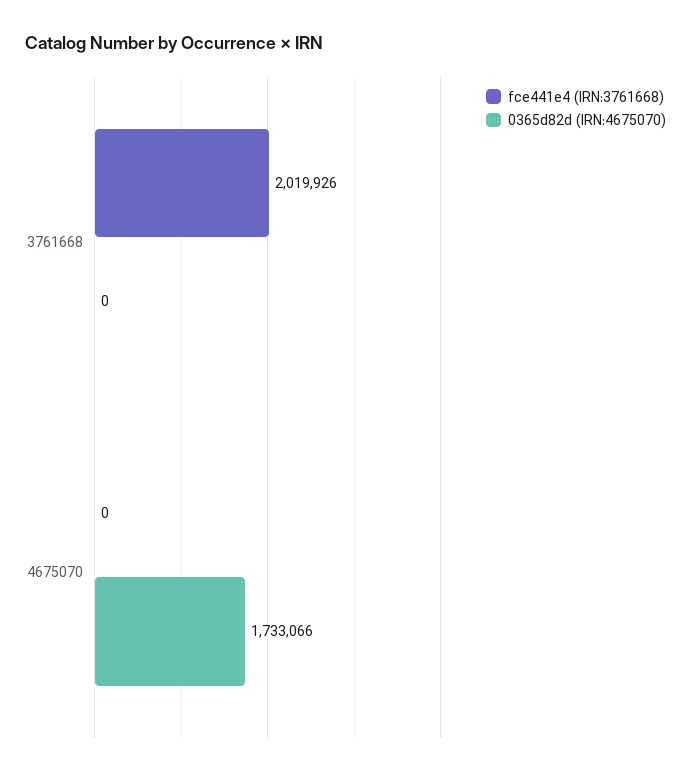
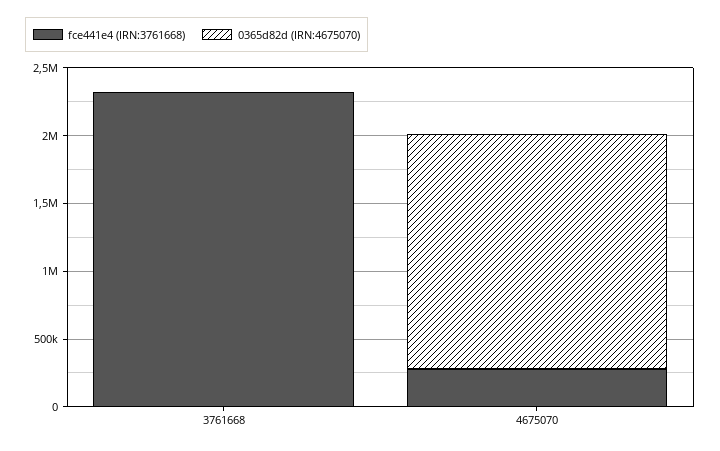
  {
    "fce441e4 (IRN:3761668)": {
-     "3761668": 2019926,
+     "3761668": 2300000,
-     "4675070": 0
+     "4675070": 300000
    },
    "0365d82d (IRN:4675070)": {
      "3761668": 0,
      "4675070": 1733066
    }
  }

